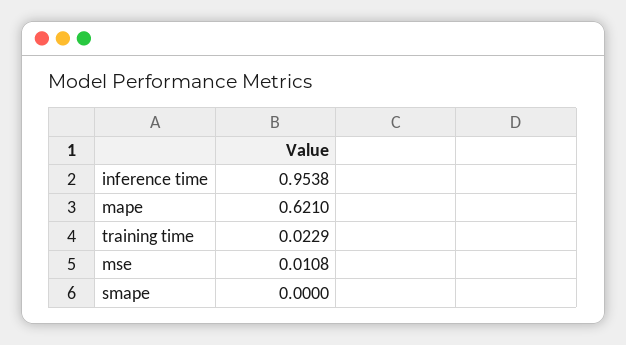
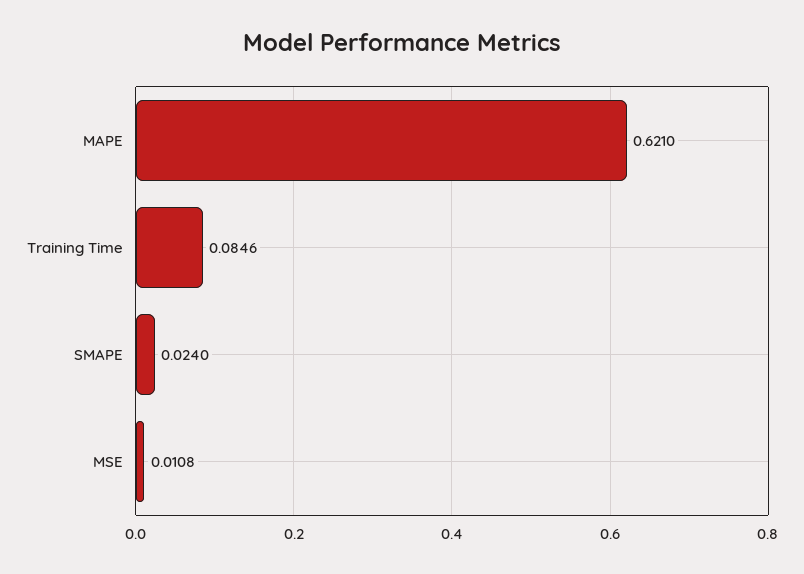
  {
-   "inference time": 0.9538,
    "mape": 0.621,
-   "training time": 0.0229,
+   "training time": 0.0846,
    "mse": 0.0108,
-   "smape": 0
+   "smape": 0.024
  }

